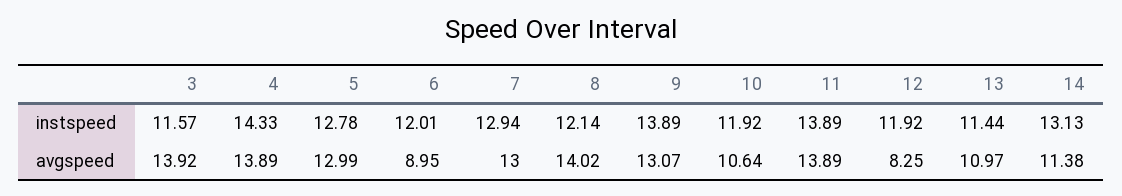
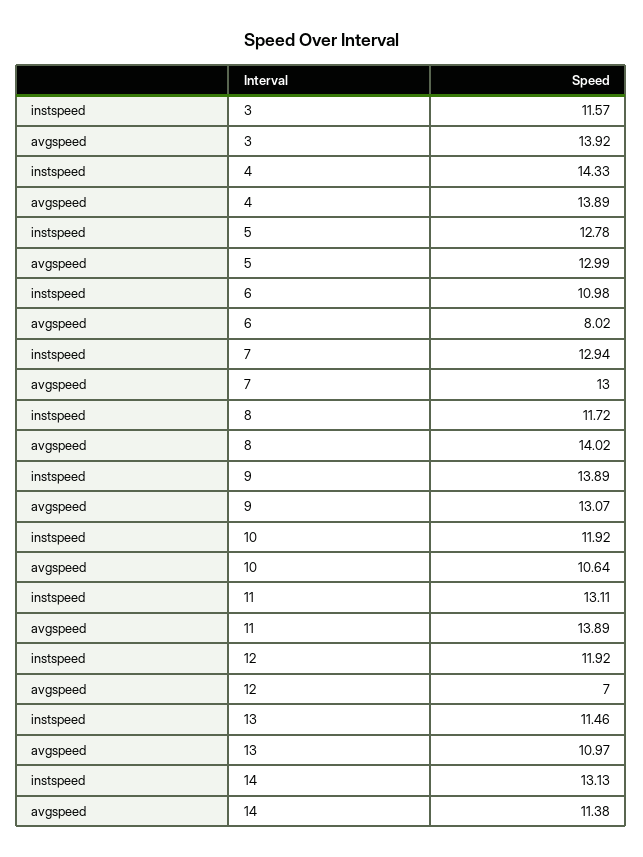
  {
    "3": {
      "instspeed": 11.57,
      "avgspeed": 13.92
    },
    "4": {
      "instspeed": 14.33,
      "avgspeed": 13.89
    },
    "5": {
      "instspeed": 12.78,
      "avgspeed": 12.99
    },
    "6": {
-     "instspeed": 12.01,
+     "instspeed": 10.98,
-     "avgspeed": 8.95
+     "avgspeed": 8.02
    },
    "7": {
      "instspeed": 12.94,
      "avgspeed": 13
    },
    "8": {
-     "instspeed": 12.14,
+     "instspeed": 11.72,
      "avgspeed": 14.02
    },
    "9": {
      "instspeed": 13.89,
      "avgspeed": 13.07
    },
    "10": {
      "instspeed": 11.92,
      "avgspeed": 10.64
    },
    "11": {
-     "instspeed": 13.89,
+     "instspeed": 13.11,
      "avgspeed": 13.89
    },
    "12": {
      "instspeed": 11.92,
-     "avgspeed": 8.25
+     "avgspeed": 7
    },
    "13": {
-     "instspeed": 11.44,
+     "instspeed": 11.46,
      "avgspeed": 10.97
    },
    "14": {
      "instspeed": 13.13,
      "avgspeed": 11.38
    }
  }

